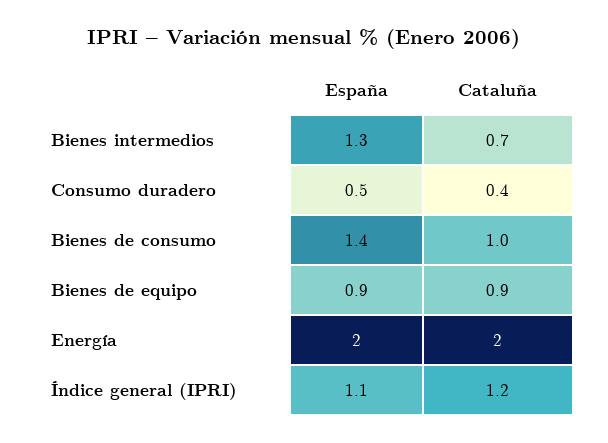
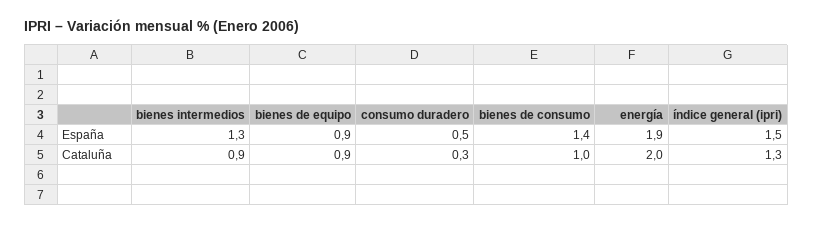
  {
    "España": {
      "Bienes intermedios": 1.3,
      "Consumo duradero": 0.5,
      "Bienes de consumo": 1.4,
      "Bienes de equipo": 0.9,
-     "Energía": 2,
+     "Energía": 1.9,
-     "Índice general (IPRI)": 1.1
+     "Índice general (IPRI)": 1.5
    },
    "Cataluña": {
-     "Bienes intermedios": 0.7,
+     "Bienes intermedios": 0.9,
-     "Consumo duradero": 0.4,
+     "Consumo duradero": 0.3,
      "Bienes de consumo": 1,
      "Bienes de equipo": 0.9,
      "Energía": 2,
-     "Índice general (IPRI)": 1.2
+     "Índice general (IPRI)": 1.3
    }
  }

